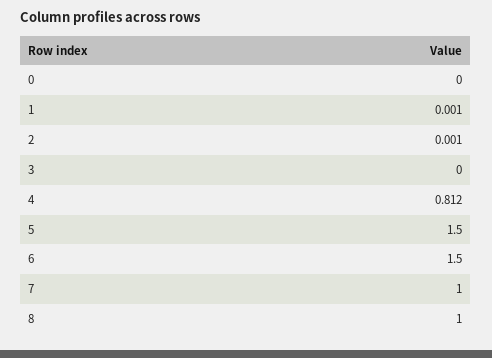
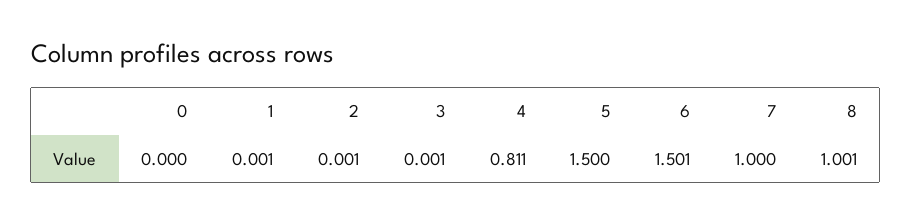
  {
    "0": 0,
    "1": 0.001,
    "2": 0.001,
-   "3": 0,
+   "3": 0.001,
-   "4": 0.812,
+   "4": 0.811,
    "5": 1.5,
-   "6": 1.5,
+   "6": 1.501,
    "7": 1,
-   "8": 1
+   "8": 1.001
  }

